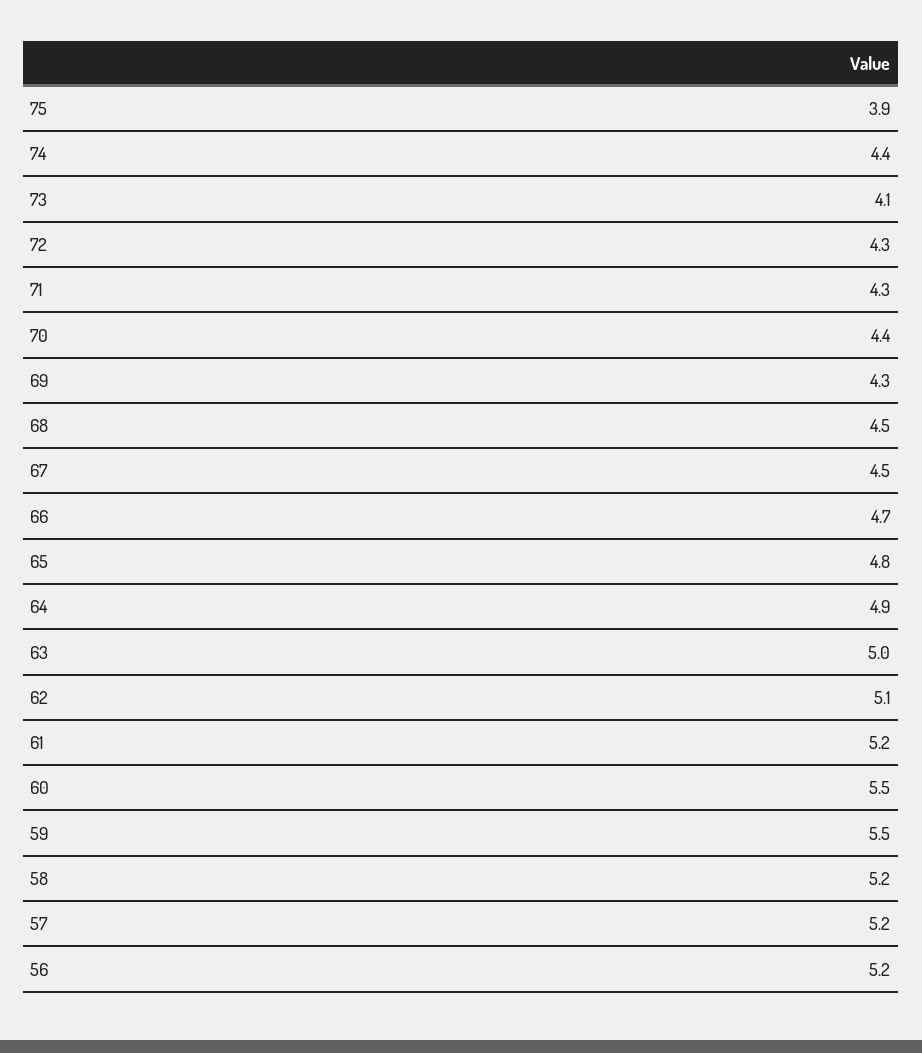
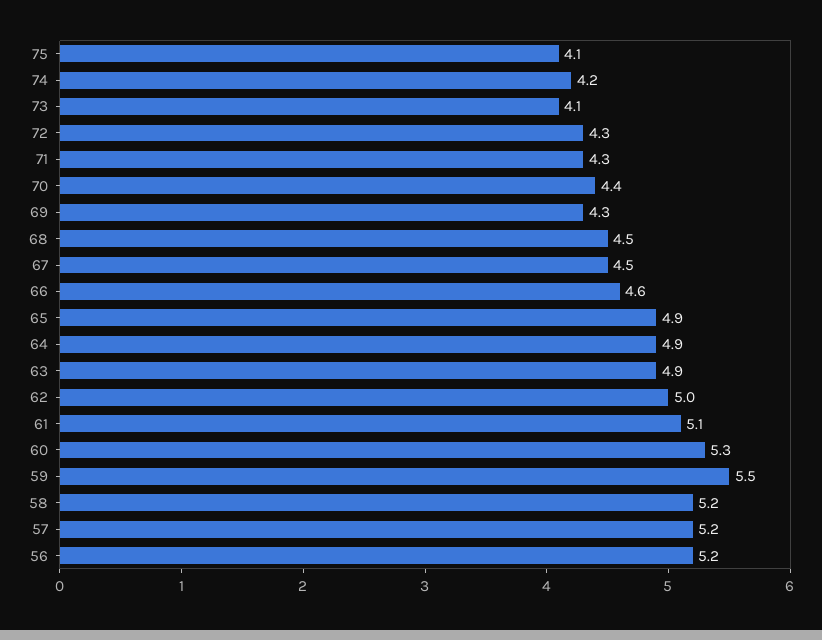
  {
-   "75": 3.9,
+   "75": 4.1,
-   "74": 4.4,
+   "74": 4.2,
    "73": 4.1,
    "72": 4.3,
    "71": 4.3,
    "70": 4.4,
    "69": 4.3,
    "68": 4.5,
    "67": 4.5,
-   "66": 4.7,
+   "66": 4.6,
-   "65": 4.8,
+   "65": 4.9,
    "64": 4.9,
-   "63": 5,
+   "63": 4.9,
-   "62": 5.1,
+   "62": 5,
-   "61": 5.2,
+   "61": 5.1,
-   "60": 5.5,
+   "60": 5.3,
    "59": 5.5,
    "58": 5.2,
    "57": 5.2,
    "56": 5.2
  }

